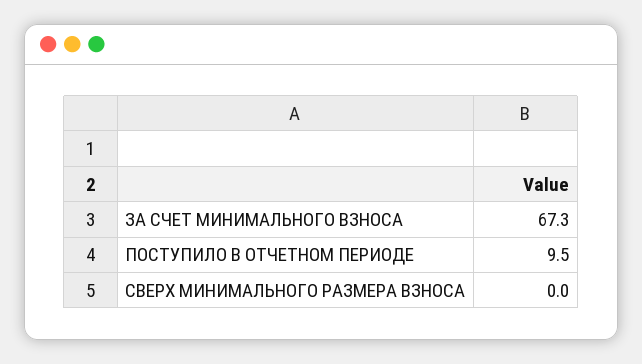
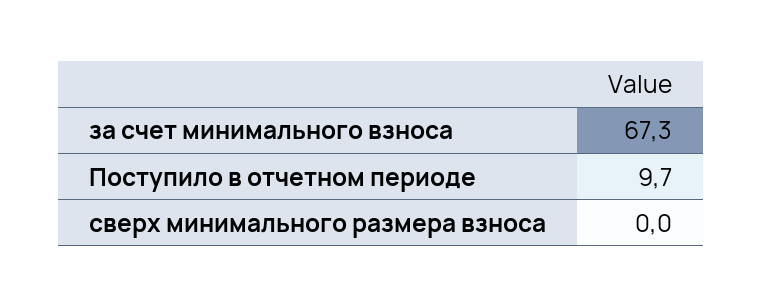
  {
    "ЗА СЧЕТ МИНИМАЛЬНОГО ВЗНОСА": 67.3,
-   "ПОСТУПИЛО В ОТЧЕТНОМ ПЕРИОДЕ": 9.5,
+   "ПОСТУПИЛО В ОТЧЕТНОМ ПЕРИОДЕ": 9.7,
    "СВЕРХ МИНИМАЛЬНОГО РАЗМЕРА ВЗНОСА": 0
  }

